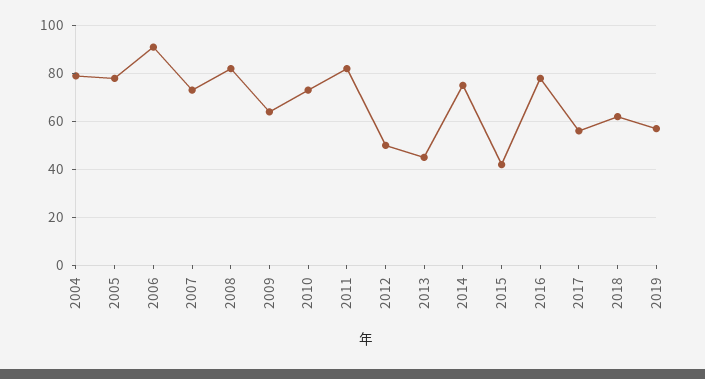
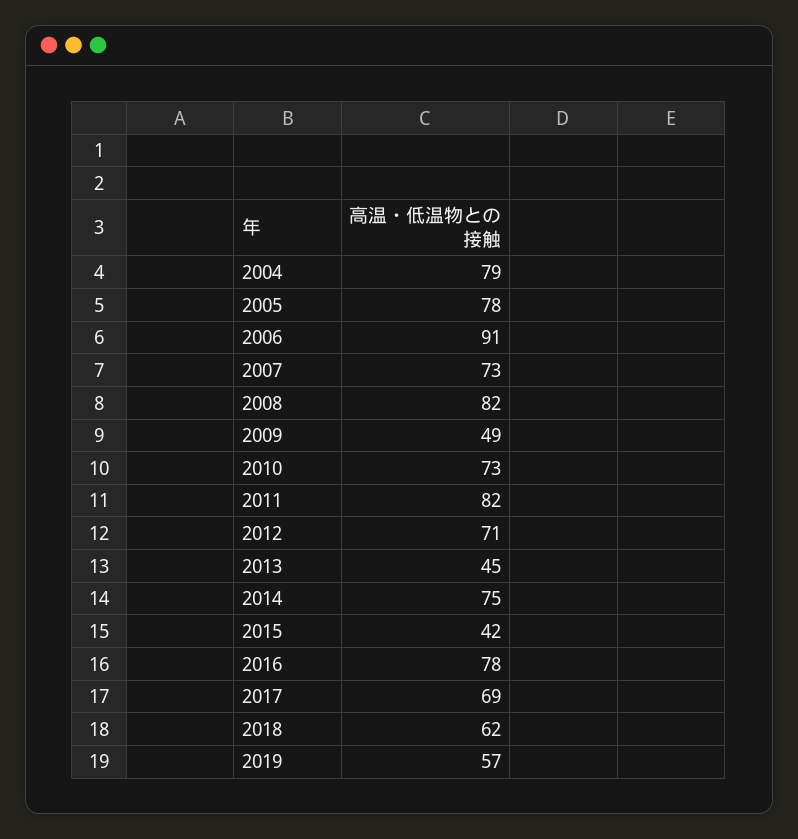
  {
    "2004": 79,
    "2005": 78,
    "2006": 91,
    "2007": 73,
    "2008": 82,
-   "2009": 65,
+   "2009": 49,
    "2010": 73,
    "2011": 82,
-   "2012": 50,
+   "2012": 71,
    "2013": 45,
    "2014": 75,
    "2015": 42,
    "2016": 78,
-   "2017": 55,
+   "2017": 69,
    "2018": 62,
    "2019": 57
  }

